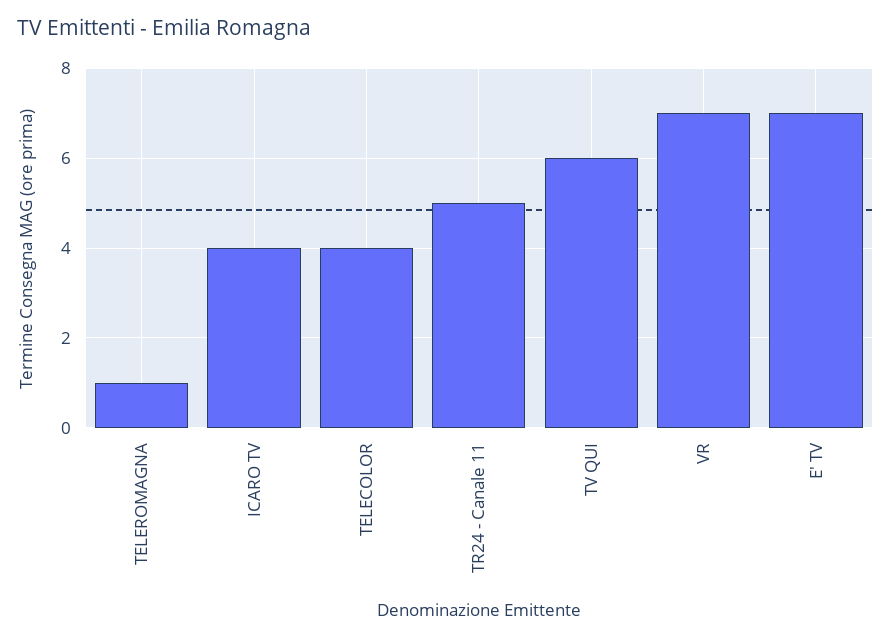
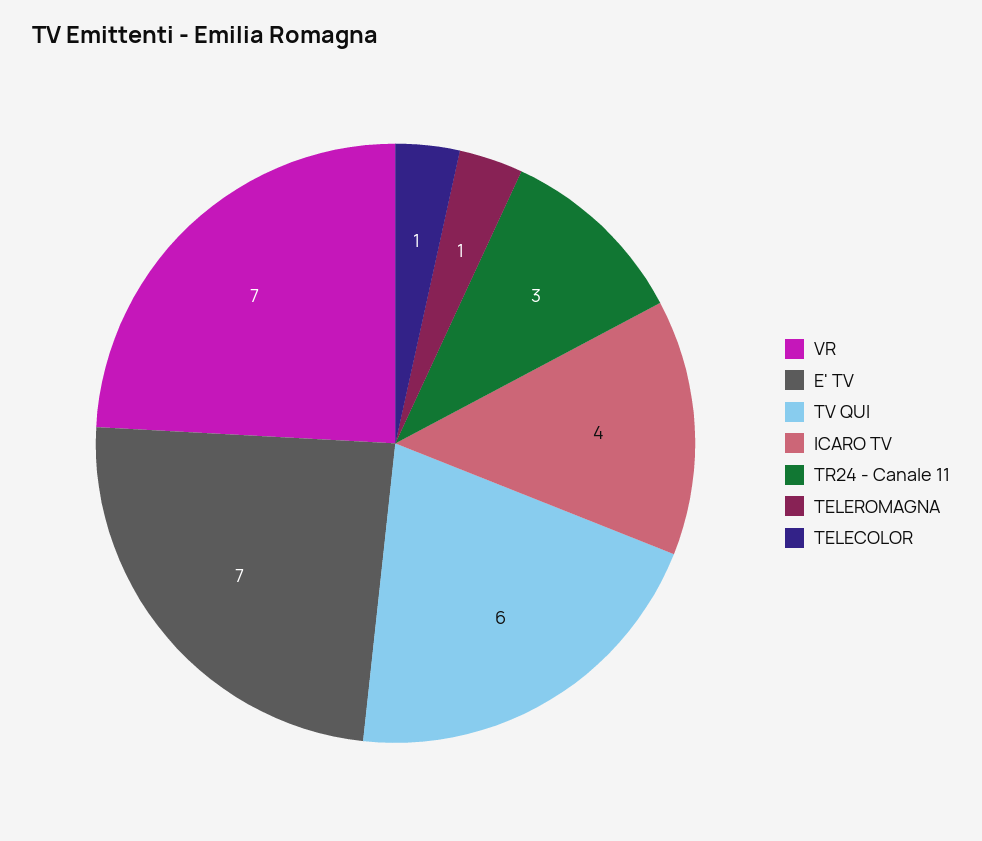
  {
    "TELEROMAGNA": 1,
    "ICARO TV": 4,
-   "TELECOLOR": 4,
+   "TELECOLOR": 1,
-   "TR24 - Canale 11": 5,
+   "TR24 - Canale 11": 3,
    "TV QUI": 6,
    "VR": 7,
    "E' TV": 7
  }

